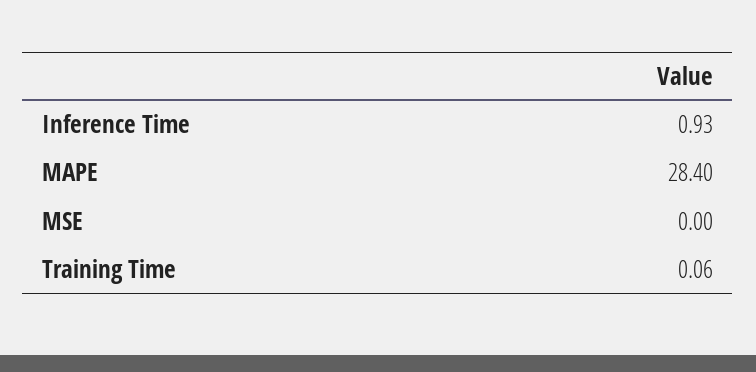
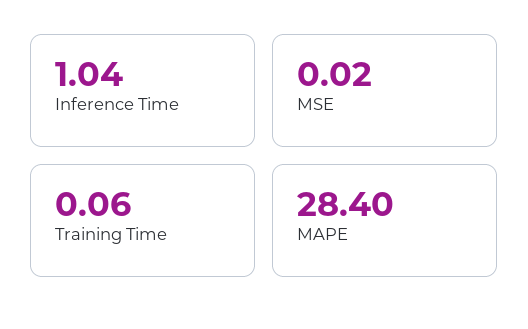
  {
-   "Inference Time": 0.93,
+   "Inference Time": 1.04,
    "MAPE": 28.4,
-   "MSE": 0,
+   "MSE": 0.02,
    "Training Time": 0.06
  }

